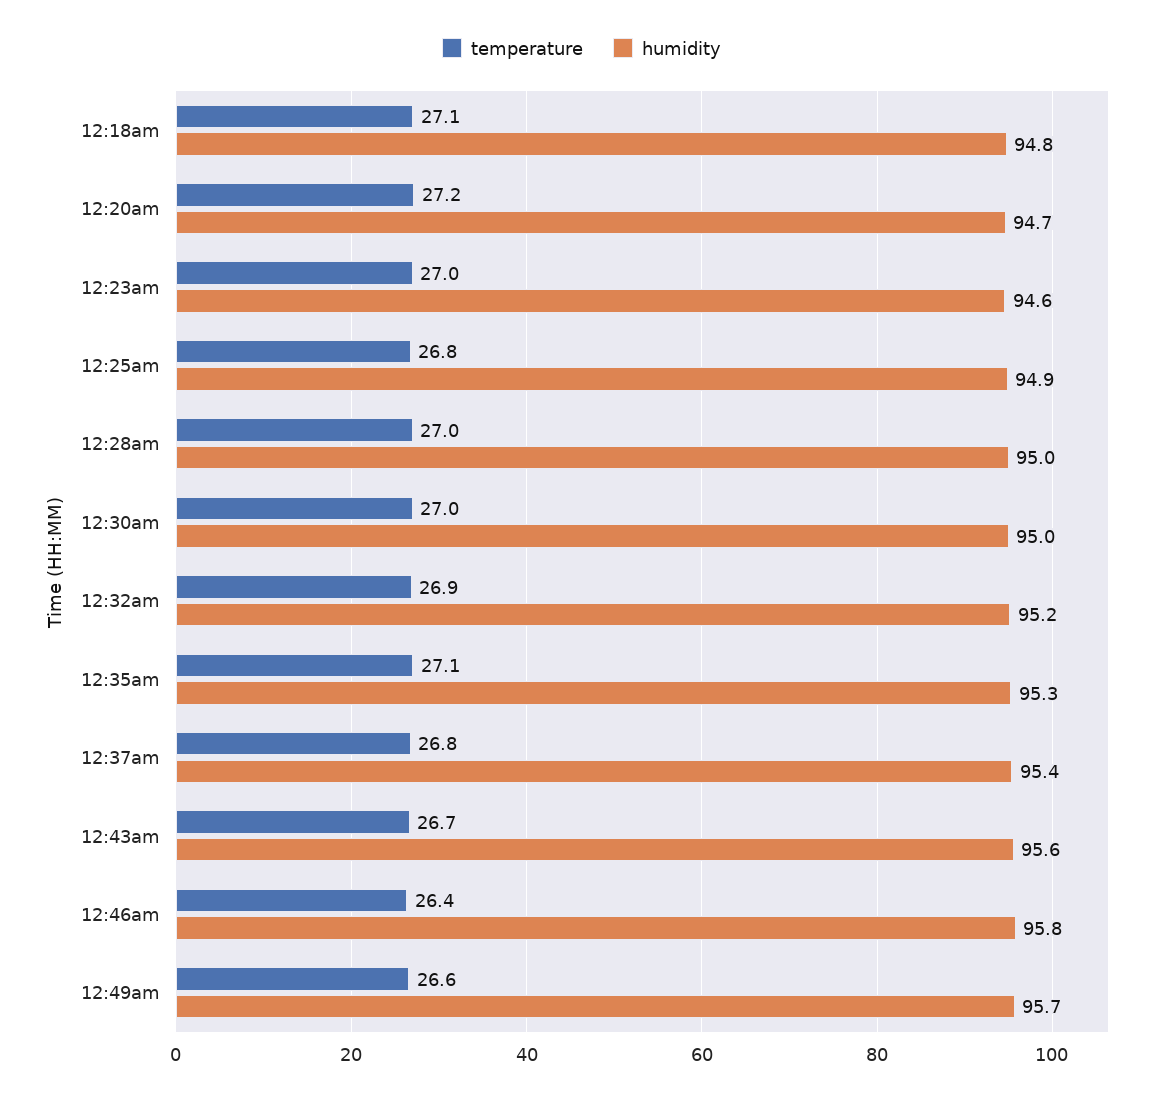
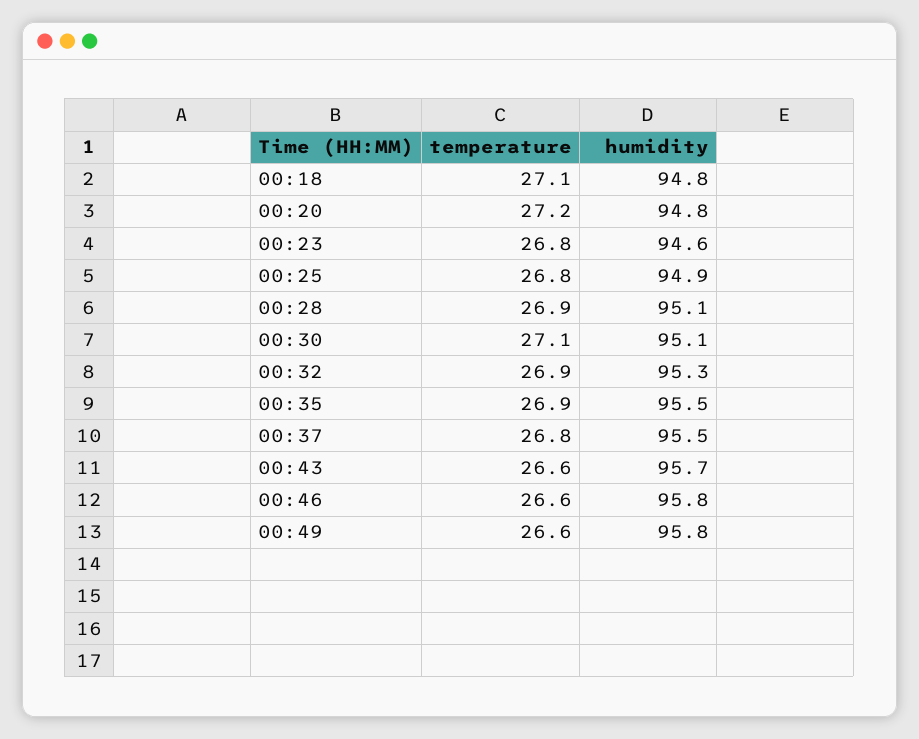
  {
    "temperature": {
      "12:18am": 27.1,
      "12:20am": 27.2,
-     "12:23am": 27,
+     "12:23am": 26.8,
      "12:25am": 26.8,
-     "12:28am": 27,
+     "12:28am": 26.9,
-     "12:30am": 27,
+     "12:30am": 27.1,
      "12:32am": 26.9,
-     "12:35am": 27.1,
+     "12:35am": 26.9,
      "12:37am": 26.8,
-     "12:43am": 26.7,
+     "12:43am": 26.6,
-     "12:46am": 26.4,
+     "12:46am": 26.6,
      "12:49am": 26.6
    },
    "humidity": {
      "12:18am": 94.8,
-     "12:20am": 94.7,
+     "12:20am": 94.8,
      "12:23am": 94.6,
      "12:25am": 94.9,
-     "12:28am": 95,
+     "12:28am": 95.1,
-     "12:30am": 95,
+     "12:30am": 95.1,
-     "12:32am": 95.2,
+     "12:32am": 95.3,
-     "12:35am": 95.3,
+     "12:35am": 95.5,
-     "12:37am": 95.4,
+     "12:37am": 95.5,
-     "12:43am": 95.6,
+     "12:43am": 95.7,
      "12:46am": 95.8,
-     "12:49am": 95.7
+     "12:49am": 95.8
    }
  }

